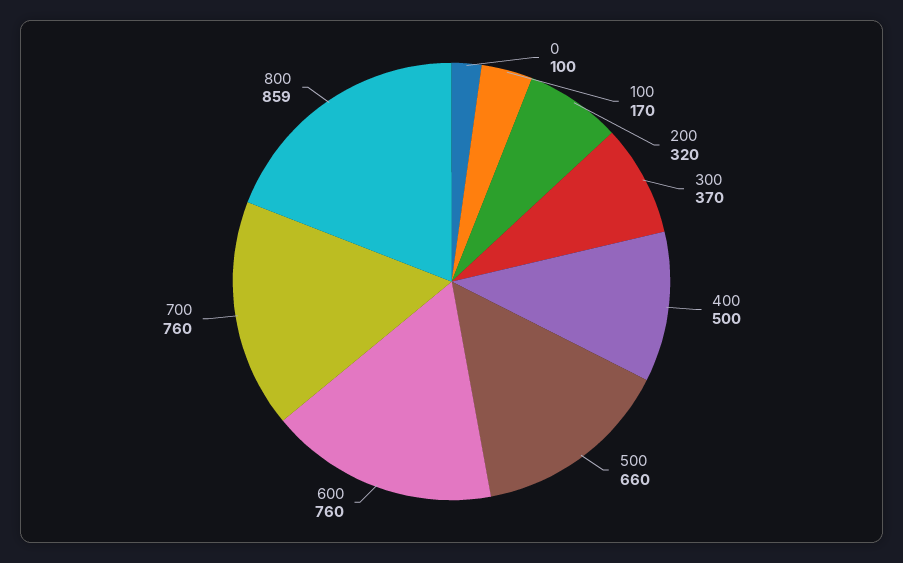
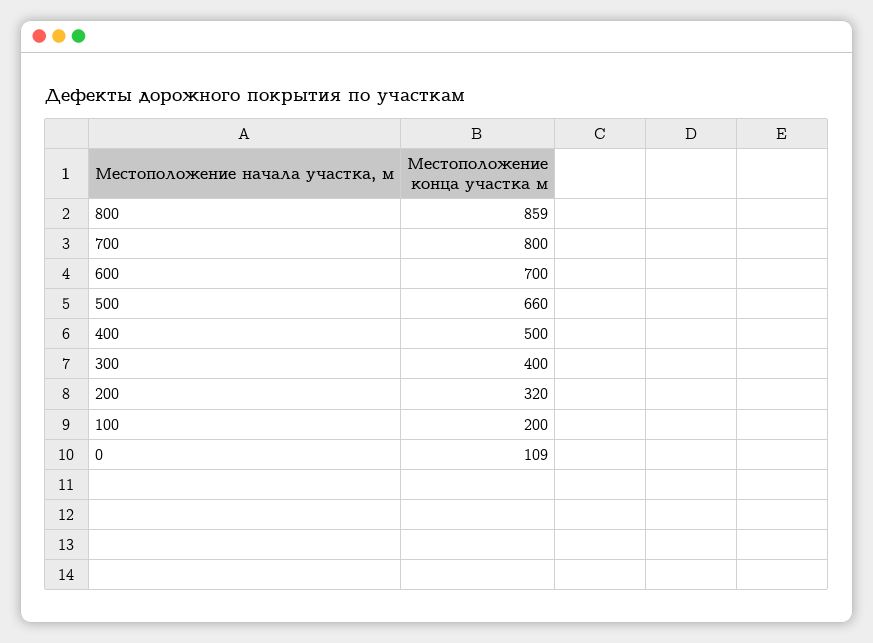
  {
-   "0": 100,
+   "0": 109,
-   "100": 170,
+   "100": 200,
    "200": 320,
-   "300": 370,
+   "300": 400,
    "400": 500,
    "500": 660,
-   "600": 760,
+   "600": 700,
-   "700": 760,
+   "700": 800,
    "800": 859
  }

